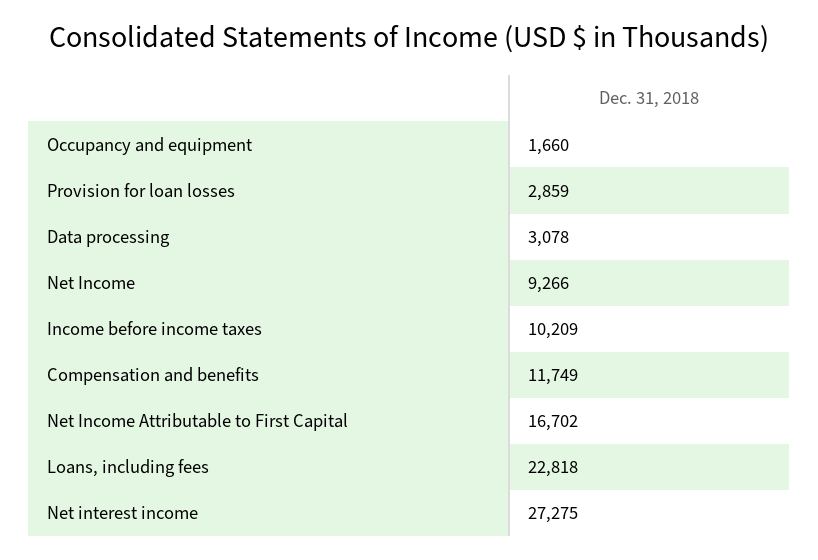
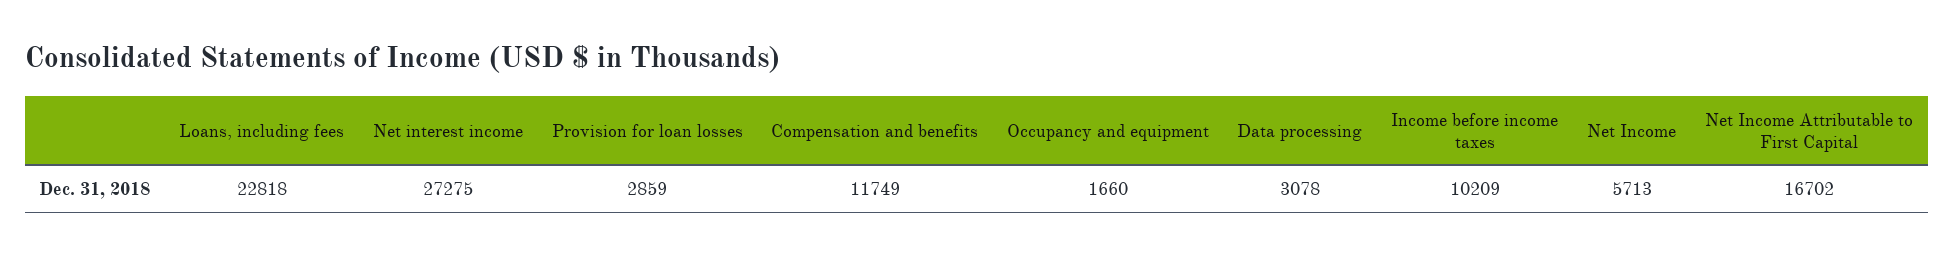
  {
    "Occupancy and equipment": 1660,
    "Provision for loan losses": 2859,
    "Data processing": 3078,
-   "Net Income": 9266,
+   "Net Income": 5713,
    "Income before income taxes": 10209,
    "Compensation and benefits": 11749,
    "Net Income Attributable to First Capital": 16702,
    "Loans, including fees": 22818,
    "Net interest income": 27275
  }

